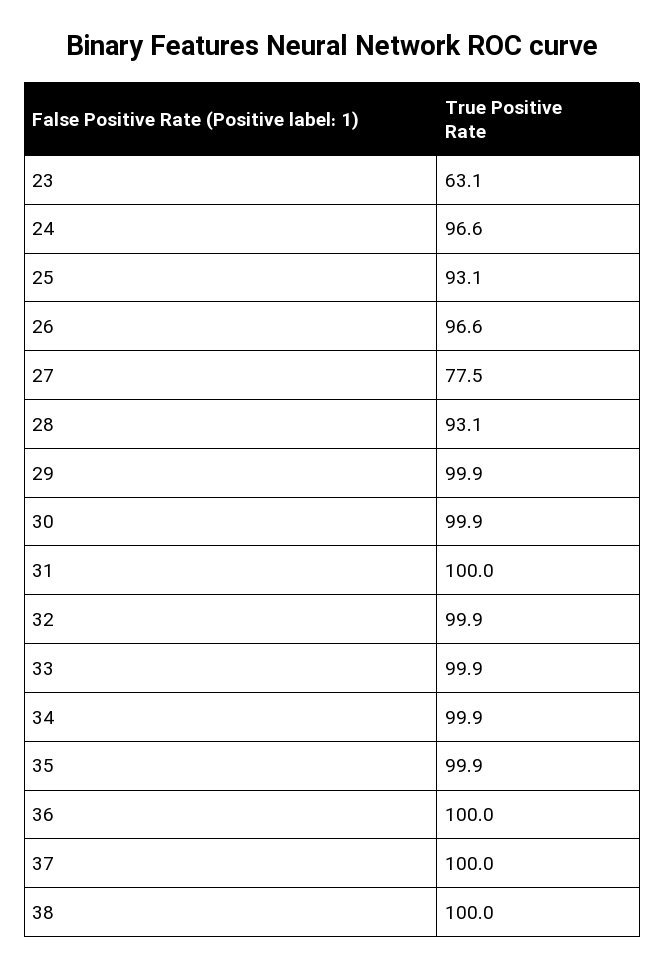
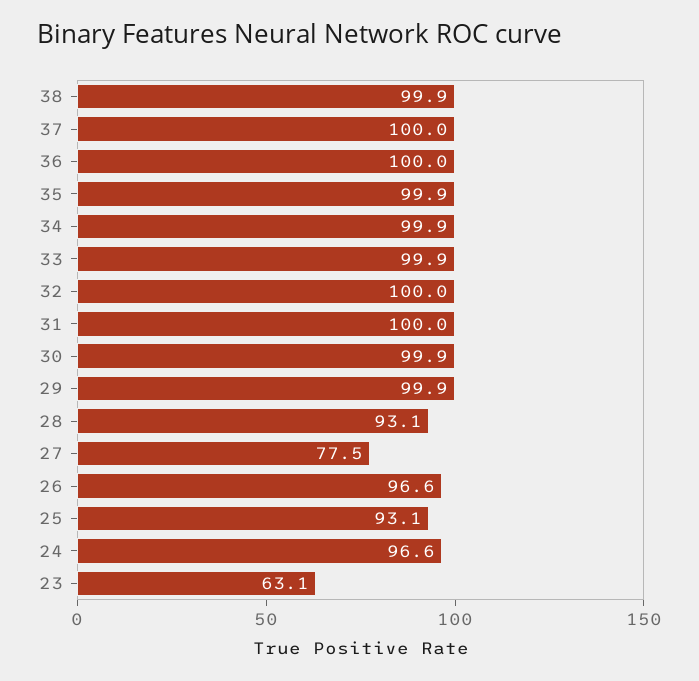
  {
    "23": 63.1,
    "24": 96.6,
    "25": 93.1,
    "26": 96.6,
    "27": 77.5,
    "28": 93.1,
    "29": 99.9,
    "30": 99.9,
    "31": 100,
-   "32": 99.9,
+   "32": 100,
    "33": 99.9,
    "34": 99.9,
    "35": 99.9,
    "36": 100,
    "37": 100,
-   "38": 100
+   "38": 99.9
  }

